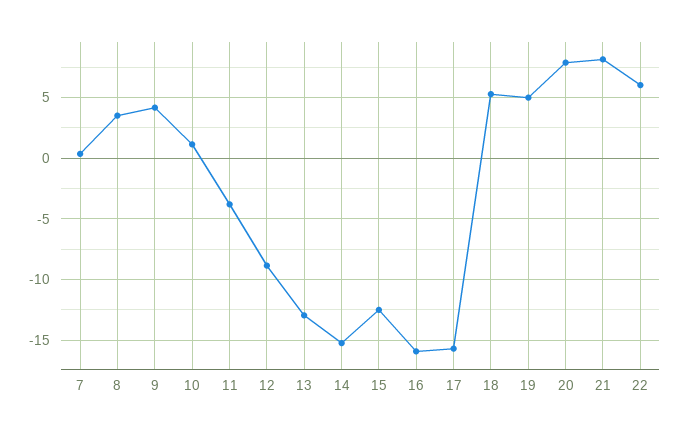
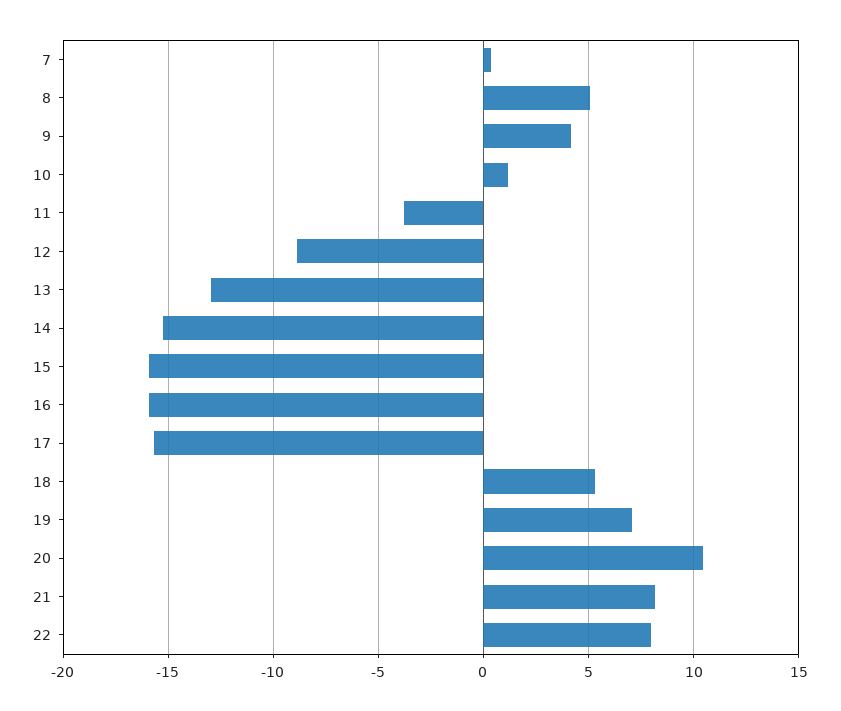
  {
    "7": 0.5,
-   "8": 3.5,
+   "8": 5,
    "9": 4,
    "10": 1,
    "11": -4,
    "12": -9,
    "13": -13,
    "14": -15,
-   "15": -12.5,
+   "15": -16,
    "16": -16,
    "17": -15.5,
    "18": 5.5,
-   "19": 5,
+   "19": 7,
-   "20": 8,
+   "20": 10.5,
    "21": 8,
-   "22": 6
+   "22": 8
  }

